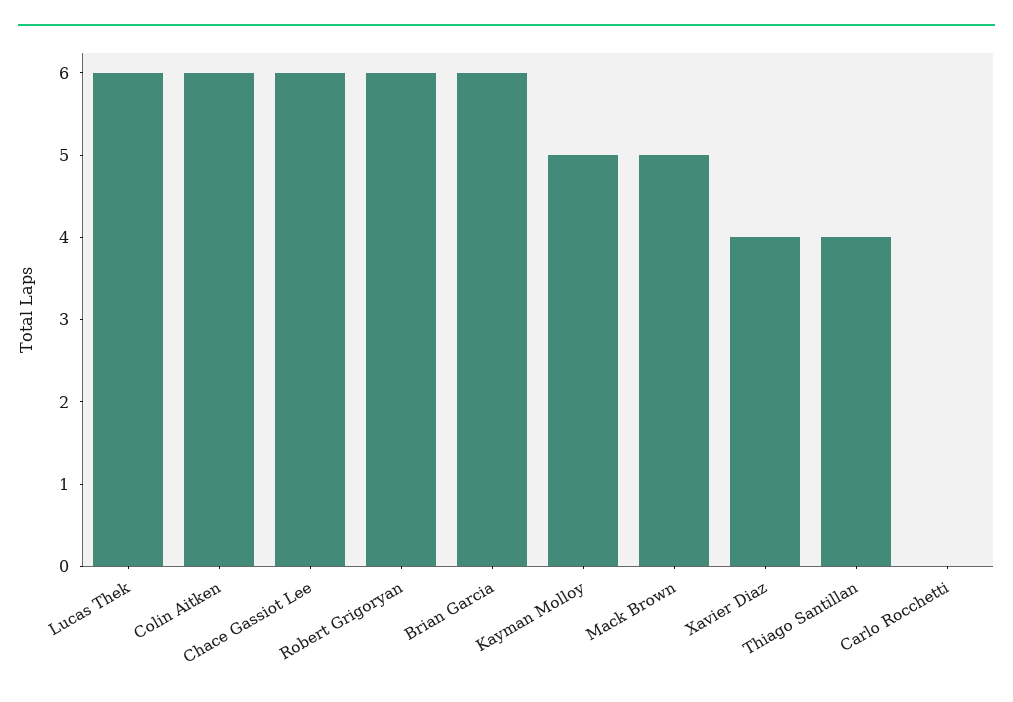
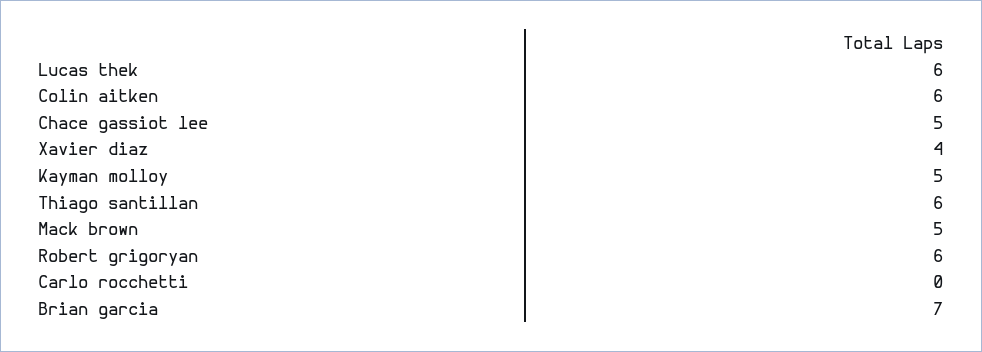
  {
    "Lucas Thek": 6,
    "Colin Aitken": 6,
-   "Chace Gassiot Lee": 6,
+   "Chace Gassiot Lee": 5,
    "Robert Grigoryan": 6,
-   "Brian Garcia": 6,
+   "Brian Garcia": 7,
    "Kayman Molloy": 5,
    "Mack Brown": 5,
    "Xavier Diaz": 4,
-   "Thiago Santillan": 4,
+   "Thiago Santillan": 6,
    "Carlo Rocchetti": 0
  }

